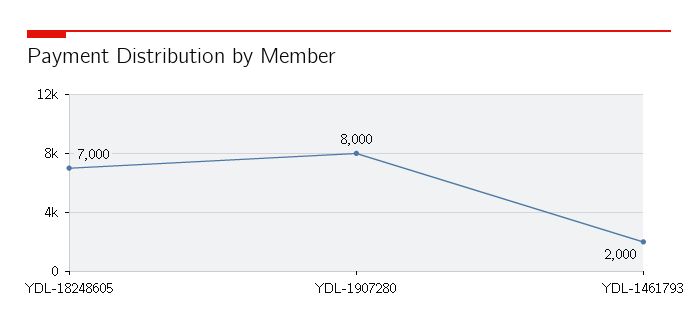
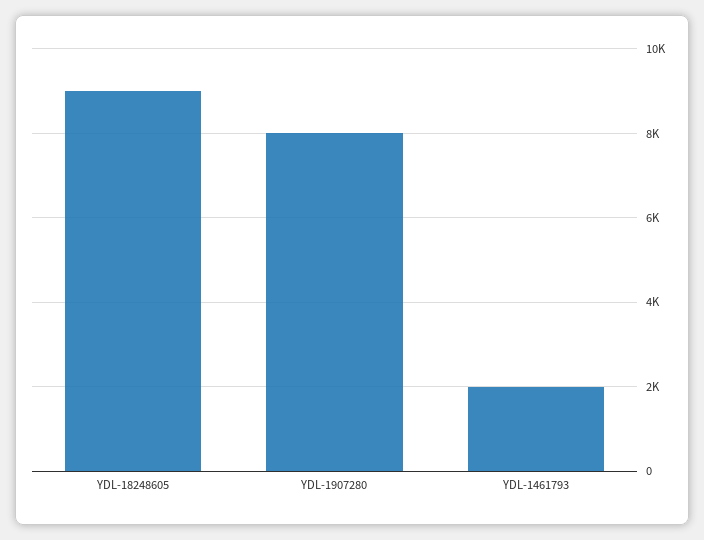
  {
-   "YDL-18248605": 7000,
+   "YDL-18248605": 9000,
    "YDL-1907280": 8000,
    "YDL-1461793": 2000
  }

